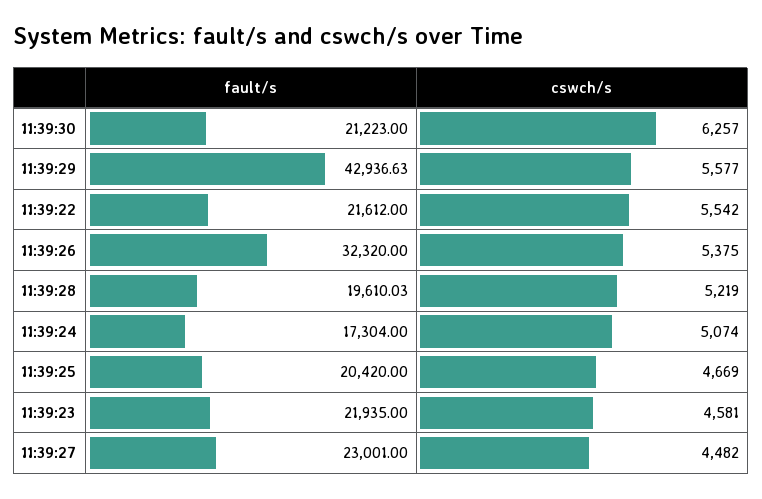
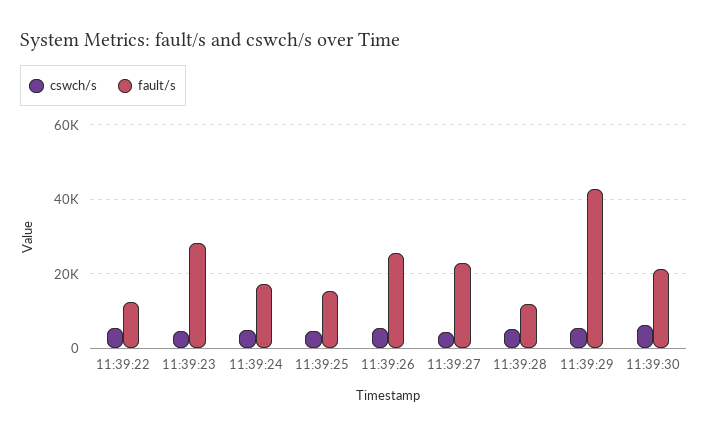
  {
    "fault/s": {
      "11:39:30": 21223,
      "11:39:29": 42936.63,
-     "11:39:22": 21612,
+     "11:39:22": 12000,
-     "11:39:26": 32320,
+     "11:39:26": 26000,
-     "11:39:28": 19610.03,
+     "11:39:28": 12000,
      "11:39:24": 17304,
-     "11:39:25": 20420,
+     "11:39:25": 16000,
-     "11:39:23": 21935,
+     "11:39:23": 28000,
      "11:39:27": 23001
    },
    "cswch/s": {
      "11:39:30": 6257,
      "11:39:29": 5577,
      "11:39:22": 5542,
      "11:39:26": 5375,
      "11:39:28": 5219,
      "11:39:24": 5074,
      "11:39:25": 4669,
      "11:39:23": 4581,
      "11:39:27": 4482
    }
  }

